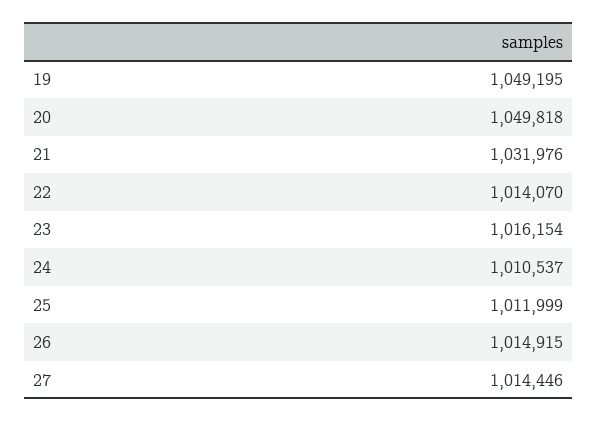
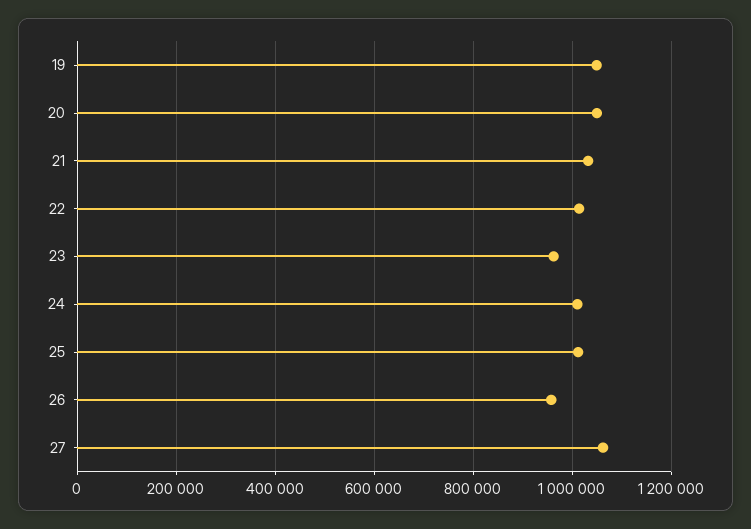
  {
    "19": 1049195,
    "20": 1049818,
    "21": 1031976,
    "22": 1014070,
-   "23": 1016154,
+   "23": 960000,
    "24": 1010537,
    "25": 1011999,
-   "26": 1014915,
+   "26": 960000,
-   "27": 1014446
+   "27": 1060000
  }

